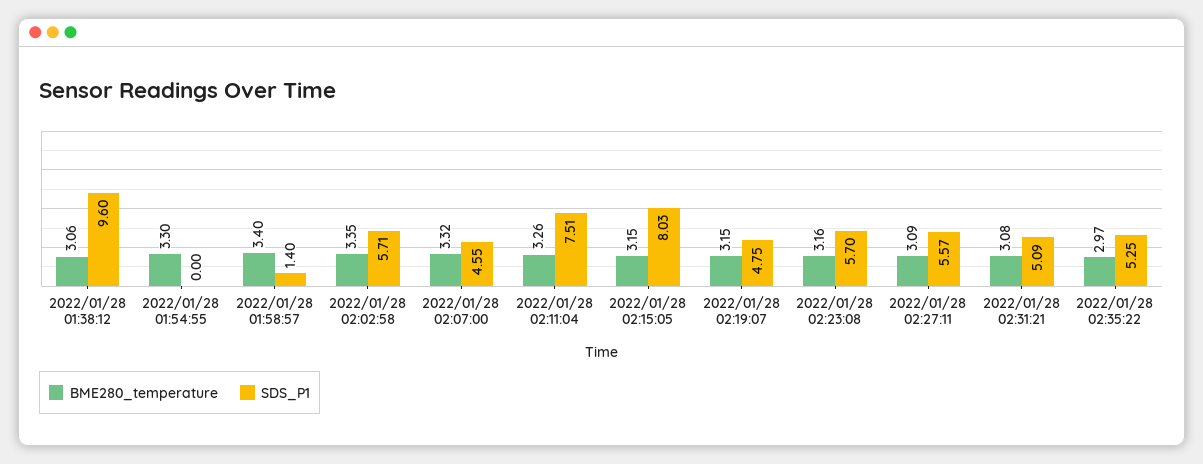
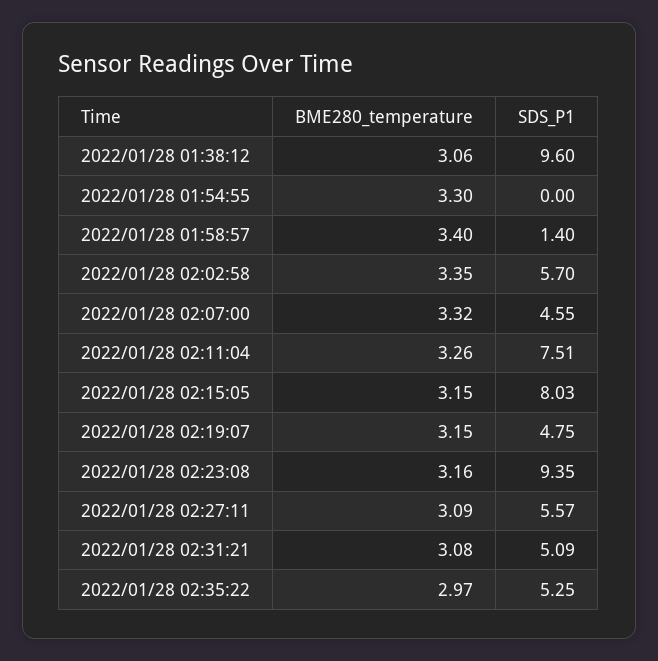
  {
    "BME280_temperature": {
      "2022/01/28 01:38:12": 3.06,
      "2022/01/28 01:54:55": 3.3,
      "2022/01/28 01:58:57": 3.4,
      "2022/01/28 02:02:58": 3.35,
      "2022/01/28 02:07:00": 3.32,
      "2022/01/28 02:11:04": 3.26,
      "2022/01/28 02:15:05": 3.15,
      "2022/01/28 02:19:07": 3.15,
      "2022/01/28 02:23:08": 3.16,
      "2022/01/28 02:27:11": 3.09,
      "2022/01/28 02:31:21": 3.08,
      "2022/01/28 02:35:22": 2.97
    },
    "SDS_P1": {
      "2022/01/28 01:38:12": 9.6,
      "2022/01/28 01:54:55": 0,
      "2022/01/28 01:58:57": 1.4,
-     "2022/01/28 02:02:58": 5.71,
+     "2022/01/28 02:02:58": 5.7,
      "2022/01/28 02:07:00": 4.55,
      "2022/01/28 02:11:04": 7.51,
      "2022/01/28 02:15:05": 8.03,
      "2022/01/28 02:19:07": 4.75,
-     "2022/01/28 02:23:08": 5.7,
+     "2022/01/28 02:23:08": 9.35,
      "2022/01/28 02:27:11": 5.57,
      "2022/01/28 02:31:21": 5.09,
      "2022/01/28 02:35:22": 5.25
    }
  }

